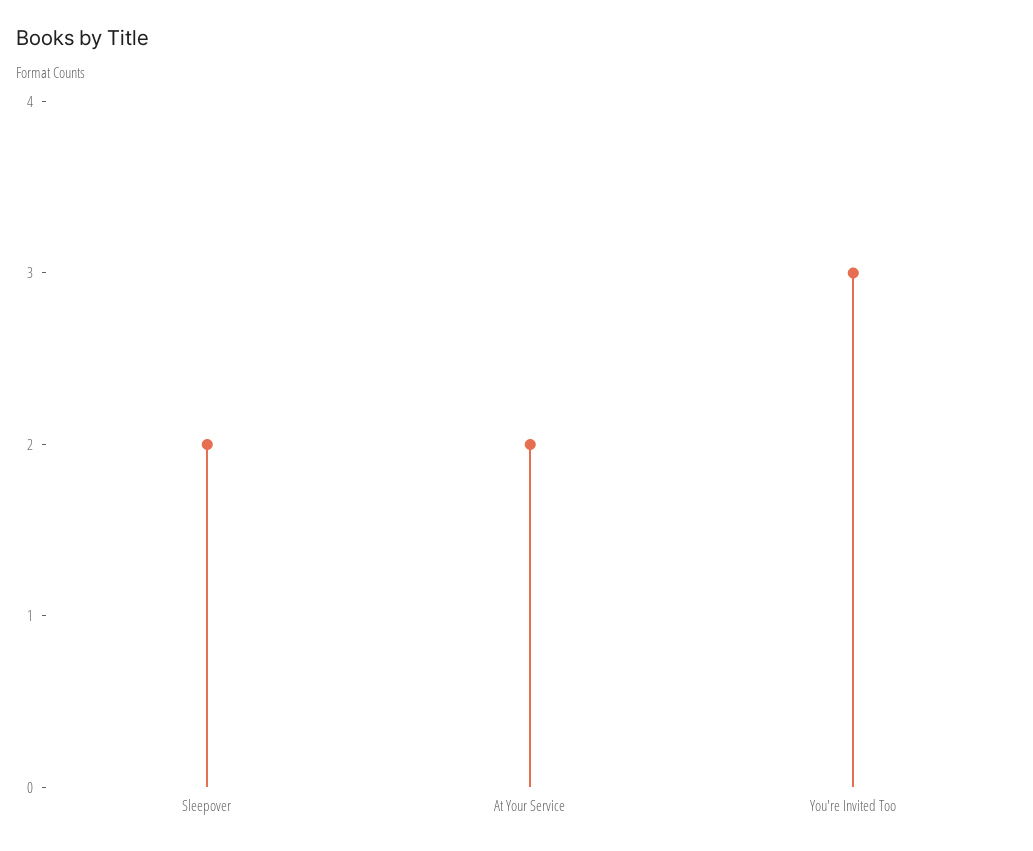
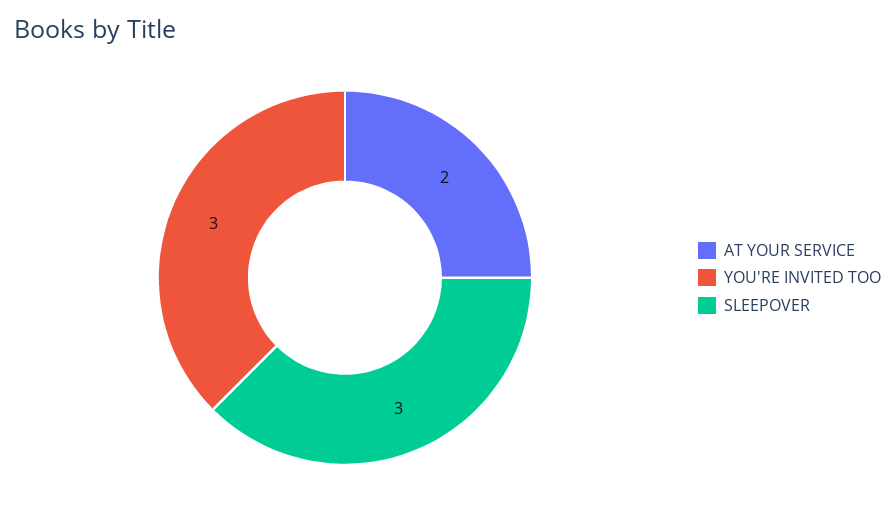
  {
-   "Sleepover": 2,
+   "Sleepover": 3,
    "At Your Service": 2,
    "You're Invited Too": 3
  }

